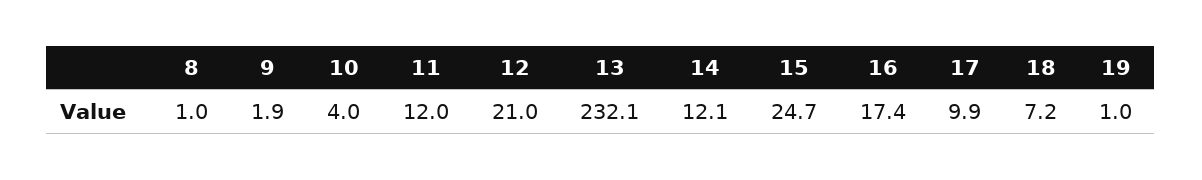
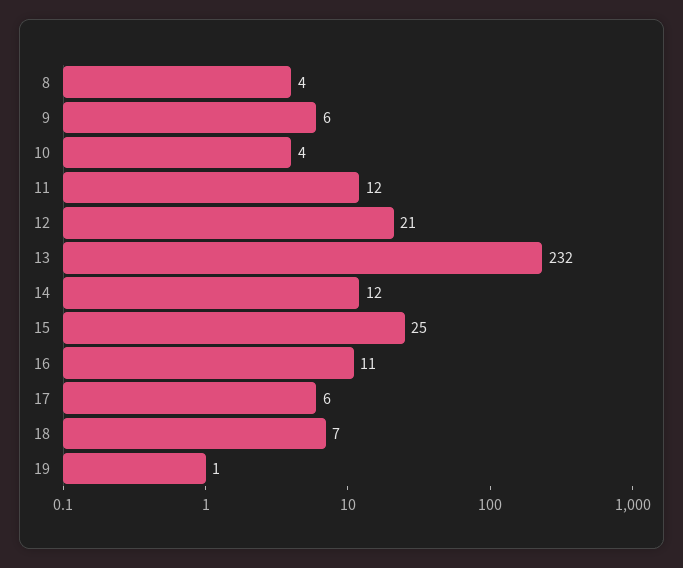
  {
-   "8": 1,
+   "8": 4,
-   "9": 1.9,
+   "9": 6,
    "10": 4,
    "11": 12,
    "12": 21,
    "13": 232.1,
    "14": 12.1,
    "15": 24.7,
-   "16": 17.4,
+   "16": 11,
-   "17": 9.9,
+   "17": 6,
    "18": 7.2,
    "19": 1
  }

